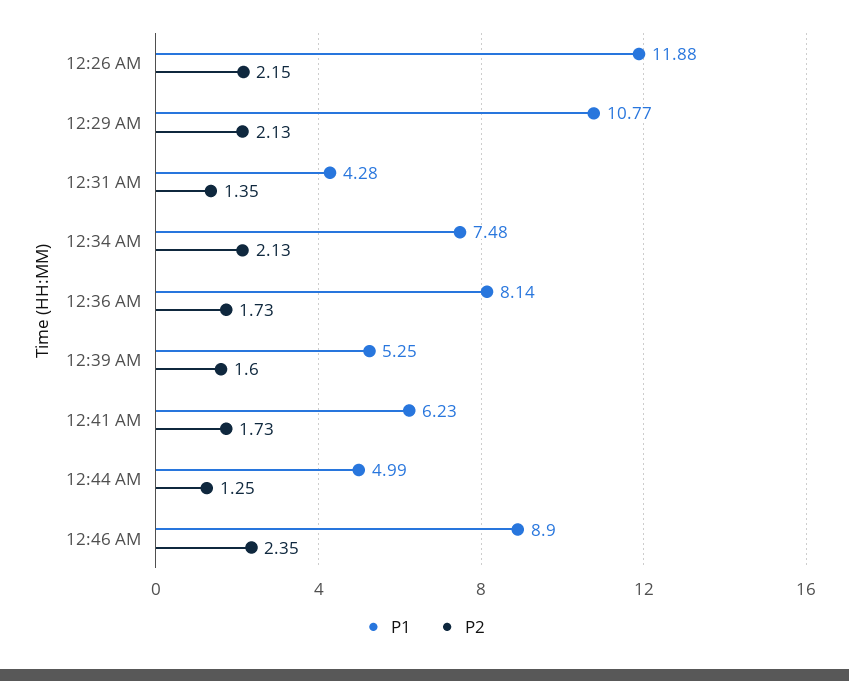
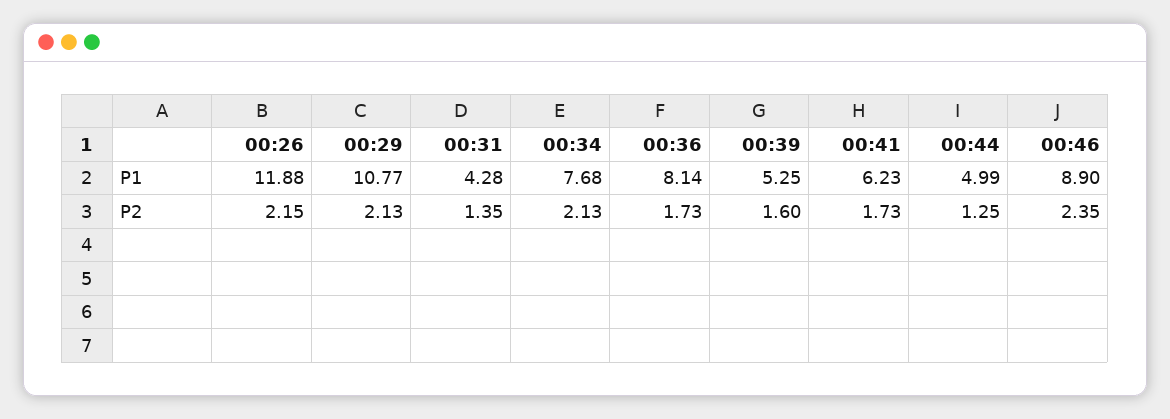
  {
    "P1": {
      "12:26 AM": 11.88,
      "12:29 AM": 10.77,
      "12:31 AM": 4.28,
-     "12:34 AM": 7.48,
+     "12:34 AM": 7.68,
      "12:36 AM": 8.14,
      "12:39 AM": 5.25,
      "12:41 AM": 6.23,
      "12:44 AM": 4.99,
      "12:46 AM": 8.9
    },
    "P2": {
      "12:26 AM": 2.15,
      "12:29 AM": 2.13,
      "12:31 AM": 1.35,
      "12:34 AM": 2.13,
      "12:36 AM": 1.73,
      "12:39 AM": 1.6,
      "12:41 AM": 1.73,
      "12:44 AM": 1.25,
      "12:46 AM": 2.35
    }
  }

